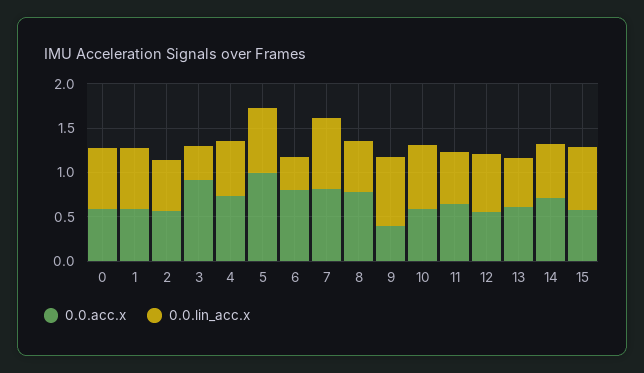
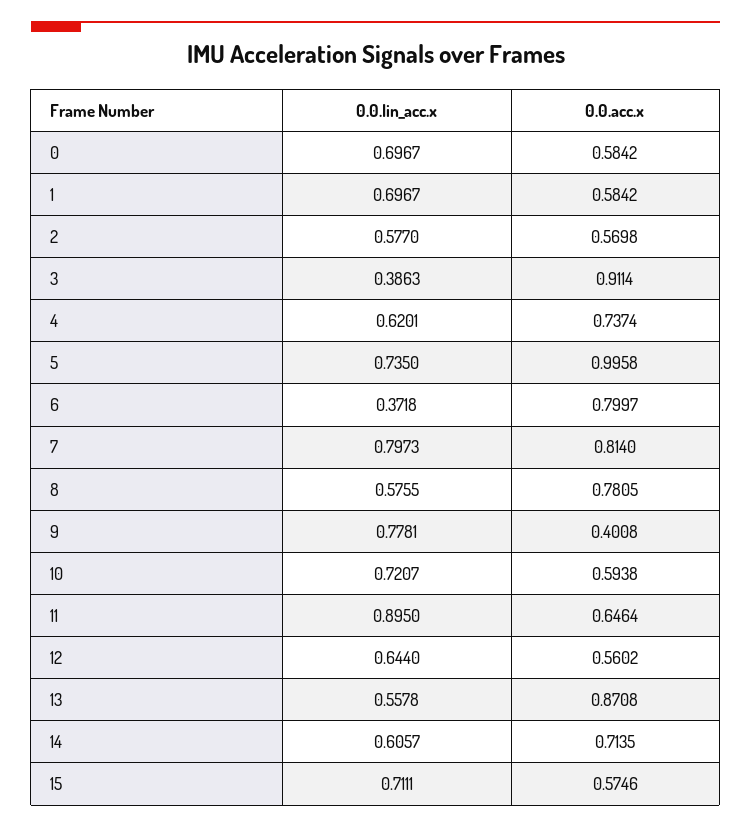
  {
    "0.0.acc.x": {
      "0": 0.5842,
      "1": 0.5842,
      "2": 0.5698,
      "3": 0.9114,
      "4": 0.7374,
      "5": 0.9958,
      "6": 0.7997,
      "7": 0.814,
      "8": 0.7805,
      "9": 0.4008,
      "10": 0.5938,
      "11": 0.6464,
      "12": 0.5602,
-     "13": 0.6,
+     "13": 0.8708,
      "14": 0.7135,
      "15": 0.5746
    },
    "0.0.lin_acc.x": {
      "0": 0.6967,
      "1": 0.6967,
      "2": 0.577,
      "3": 0.3863,
      "4": 0.6201,
      "5": 0.735,
      "6": 0.3718,
      "7": 0.7973,
      "8": 0.5755,
      "9": 0.7781,
      "10": 0.7207,
-     "11": 0.6,
+     "11": 0.895,
      "12": 0.644,
      "13": 0.5578,
      "14": 0.6057,
      "15": 0.7111
    }
  }

